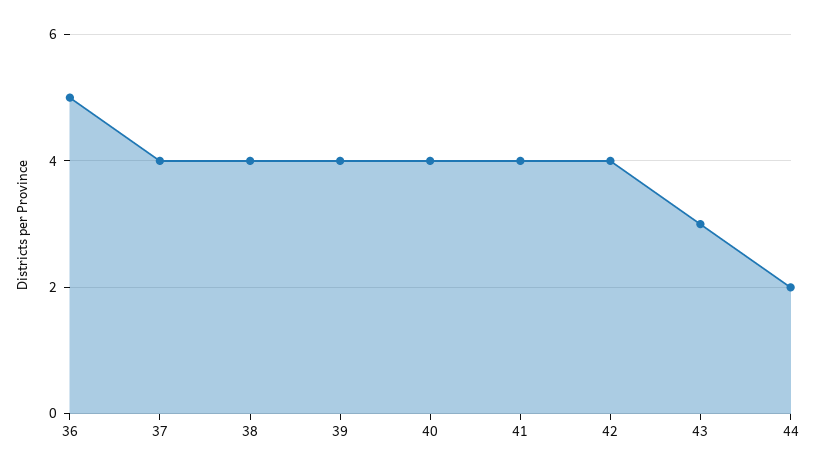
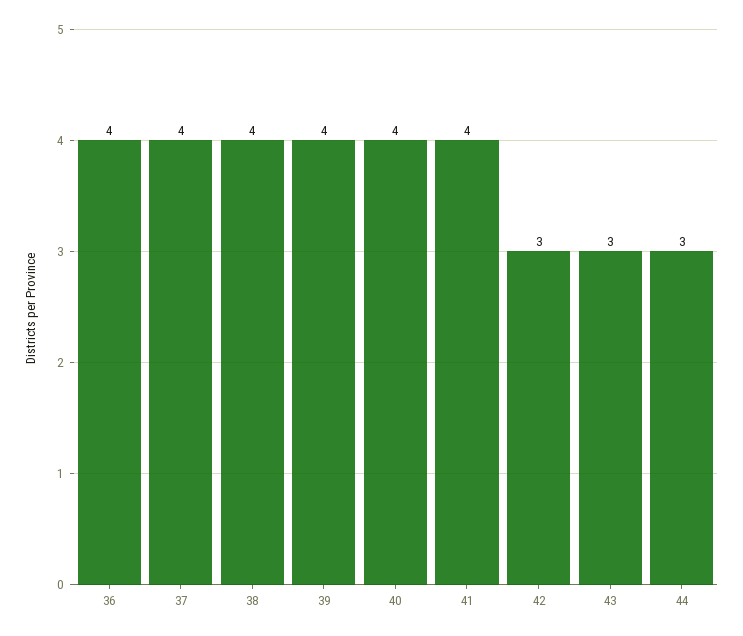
  {
-   "36": 5,
+   "36": 4,
    "37": 4,
    "38": 4,
    "39": 4,
    "40": 4,
    "41": 4,
-   "42": 4,
+   "42": 3,
    "43": 3,
-   "44": 2
+   "44": 3
  }

